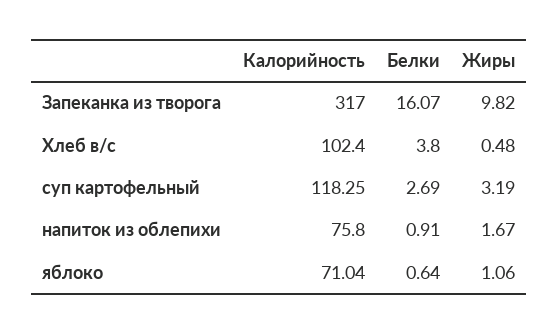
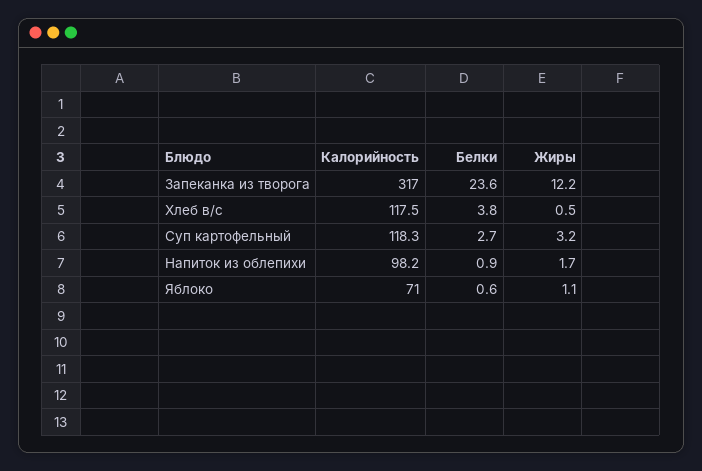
  {
    "Калорийность": {
      "Запеканка из творога": 317,
-     "Хлеб в/с": 102.4,
+     "Хлеб в/с": 117.5,
      "суп картофельный": 118.25,
-     "напиток из облепихи": 75.8,
+     "напиток из облепихи": 98.2,
      "яблоко": 71.04
    },
    "Белки": {
-     "Запеканка из творога": 16.07,
+     "Запеканка из творога": 23.6,
      "Хлеб в/с": 3.8,
      "суп картофельный": 2.69,
      "напиток из облепихи": 0.91,
      "яблоко": 0.64
    },
    "Жиры": {
-     "Запеканка из творога": 9.82,
+     "Запеканка из творога": 12.2,
      "Хлеб в/с": 0.48,
      "суп картофельный": 3.19,
      "напиток из облепихи": 1.67,
      "яблоко": 1.06
    }
  }

